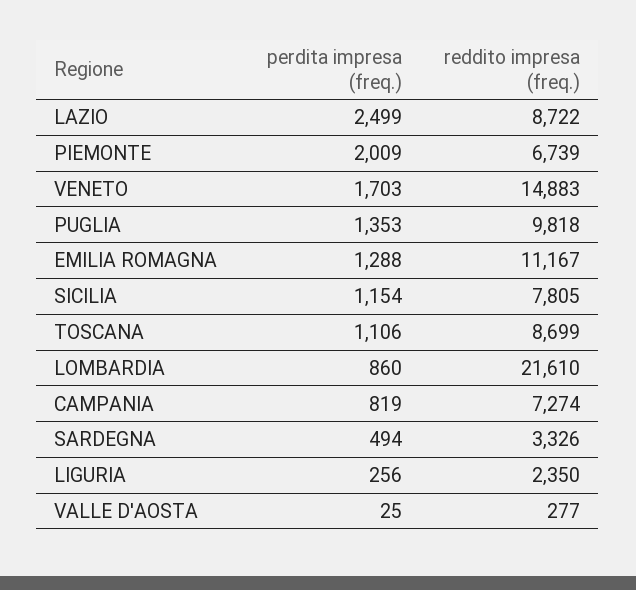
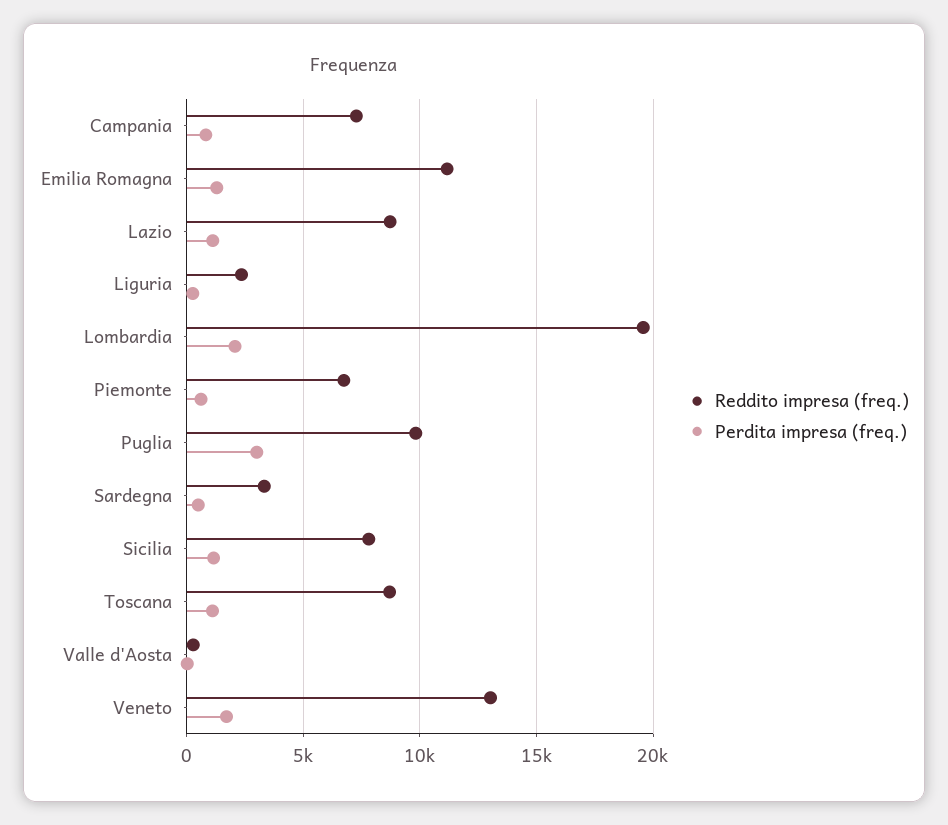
  {
    "perdita impresa (freq.)": {
-     "LAZIO": 2499,
+     "LAZIO": 1000,
-     "PIEMONTE": 2009,
+     "PIEMONTE": 500,
      "VENETO": 1703,
-     "PUGLIA": 1353,
+     "PUGLIA": 3000,
      "EMILIA ROMAGNA": 1288,
      "SICILIA": 1154,
      "TOSCANA": 1106,
-     "LOMBARDIA": 860,
+     "LOMBARDIA": 2000,
      "CAMPANIA": 819,
      "SARDEGNA": 494,
      "LIGURIA": 256,
      "VALLE D'AOSTA": 25
    },
    "reddito impresa (freq.)": {
      "LAZIO": 8722,
      "PIEMONTE": 6739,
-     "VENETO": 14883,
+     "VENETO": 13000,
      "PUGLIA": 9818,
      "EMILIA ROMAGNA": 11167,
      "SICILIA": 7805,
      "TOSCANA": 8699,
-     "LOMBARDIA": 21610,
+     "LOMBARDIA": 19500,
      "CAMPANIA": 7274,
      "SARDEGNA": 3326,
      "LIGURIA": 2350,
      "VALLE D'AOSTA": 277
    }
  }

